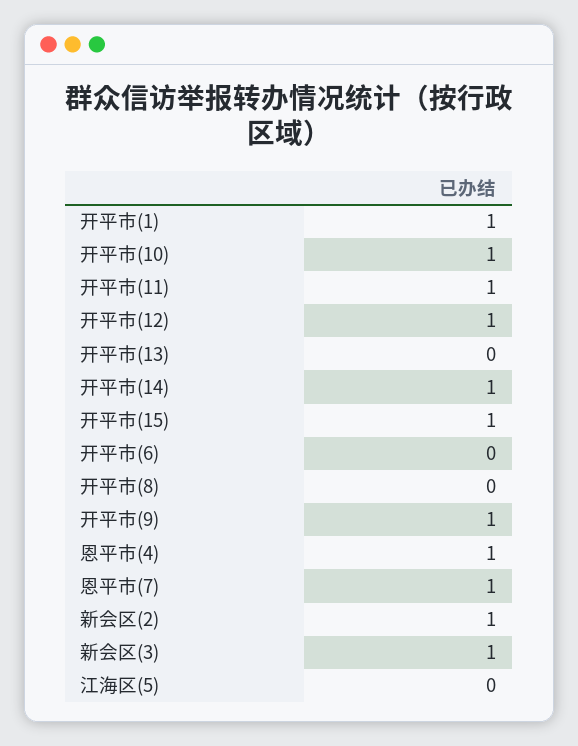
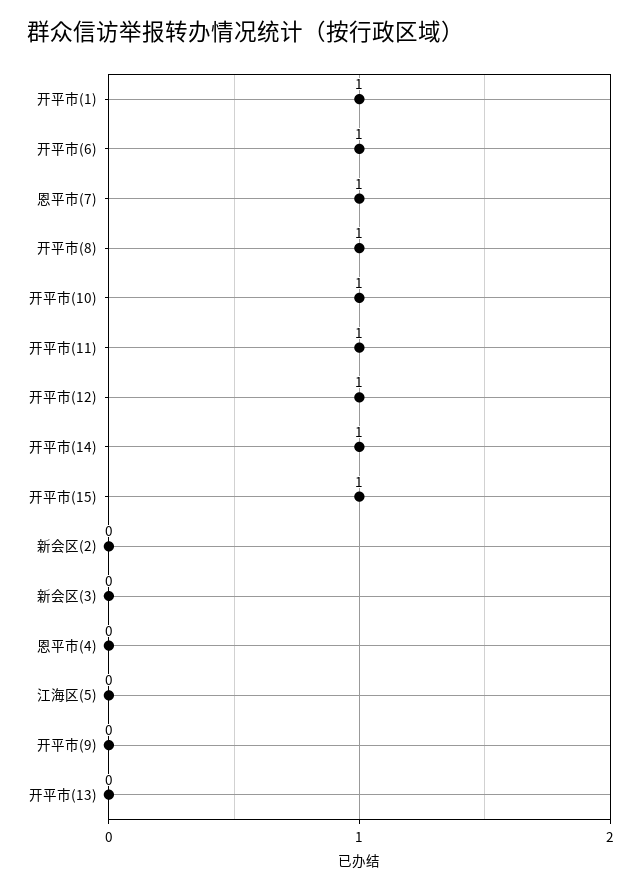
  {
    "开平市(1)": 1,
    "开平市(10)": 1,
    "开平市(11)": 1,
    "开平市(12)": 1,
    "开平市(13)": 0,
    "开平市(14)": 1,
    "开平市(15)": 1,
-   "开平市(6)": 0,
+   "开平市(6)": 1,
-   "开平市(8)": 0,
+   "开平市(8)": 1,
-   "开平市(9)": 1,
+   "开平市(9)": 0,
-   "恩平市(4)": 1,
+   "恩平市(4)": 0,
    "恩平市(7)": 1,
-   "新会区(2)": 1,
+   "新会区(2)": 0,
-   "新会区(3)": 1,
+   "新会区(3)": 0,
    "江海区(5)": 0
  }

